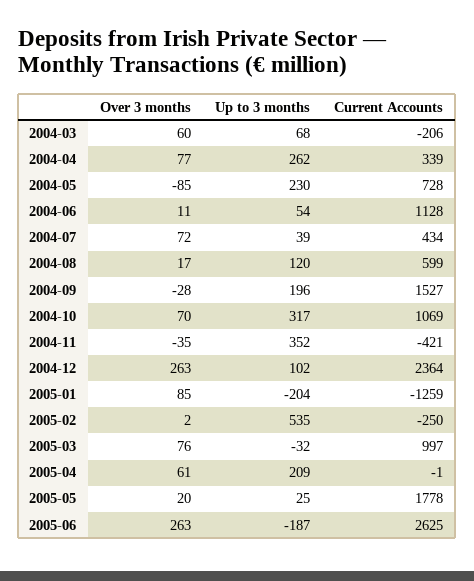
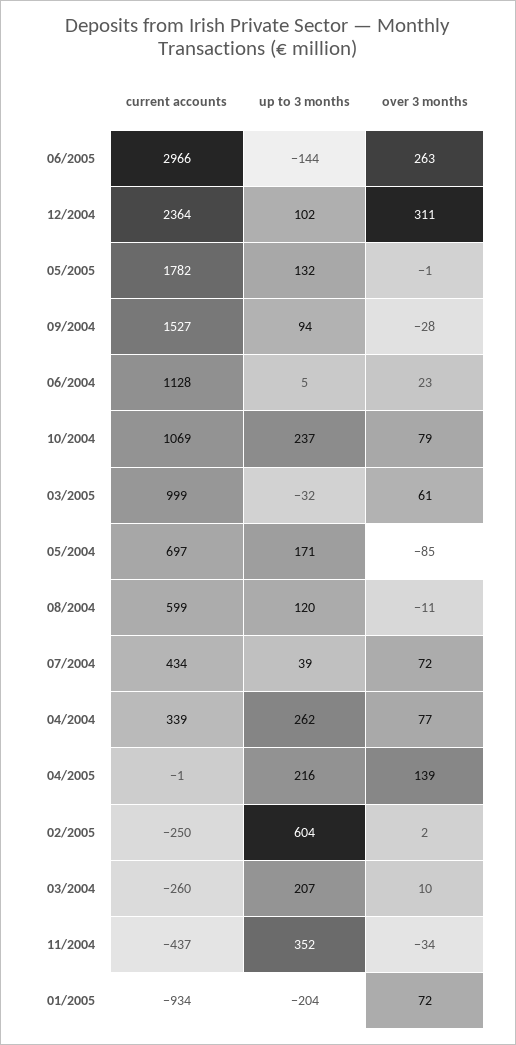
  {
    "Over 3 months": {
-     "2004-03": 60,
+     "2004-03": 10,
      "2004-04": 77,
      "2004-05": -85,
-     "2004-06": 11,
+     "2004-06": 23,
      "2004-07": 72,
-     "2004-08": 17,
+     "2004-08": -11,
      "2004-09": -28,
-     "2004-10": 70,
+     "2004-10": 79,
-     "2004-11": -35,
+     "2004-11": -34,
-     "2004-12": 263,
+     "2004-12": 311,
-     "2005-01": 85,
+     "2005-01": 72,
      "2005-02": 2,
-     "2005-03": 76,
+     "2005-03": 61,
-     "2005-04": 61,
+     "2005-04": 139,
-     "2005-05": 20,
+     "2005-05": -1,
      "2005-06": 263
    },
    "Up to 3 months": {
-     "2004-03": 68,
+     "2004-03": 207,
      "2004-04": 262,
-     "2004-05": 230,
+     "2004-05": 171,
-     "2004-06": 54,
+     "2004-06": 5,
      "2004-07": 39,
      "2004-08": 120,
-     "2004-09": 196,
+     "2004-09": 94,
-     "2004-10": 317,
+     "2004-10": 237,
      "2004-11": 352,
      "2004-12": 102,
      "2005-01": -204,
-     "2005-02": 535,
+     "2005-02": 604,
      "2005-03": -32,
-     "2005-04": 209,
+     "2005-04": 216,
-     "2005-05": 25,
+     "2005-05": 132,
-     "2005-06": -187
+     "2005-06": -144
    },
    "Current Accounts": {
-     "2004-03": -206,
+     "2004-03": -260,
      "2004-04": 339,
-     "2004-05": 728,
+     "2004-05": 697,
      "2004-06": 1128,
      "2004-07": 434,
      "2004-08": 599,
      "2004-09": 1527,
      "2004-10": 1069,
-     "2004-11": -421,
+     "2004-11": -437,
      "2004-12": 2364,
-     "2005-01": -1259,
+     "2005-01": -934,
      "2005-02": -250,
-     "2005-03": 997,
+     "2005-03": 999,
      "2005-04": -1,
-     "2005-05": 1778,
+     "2005-05": 1782,
-     "2005-06": 2625
+     "2005-06": 2966
    }
  }

